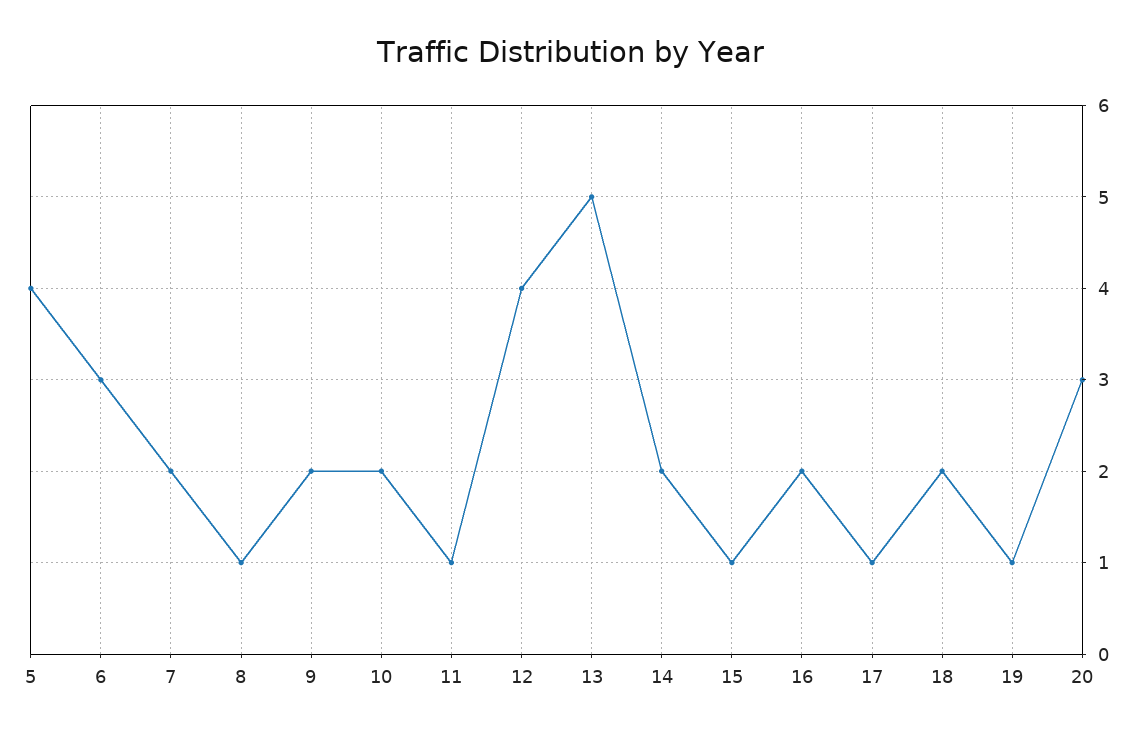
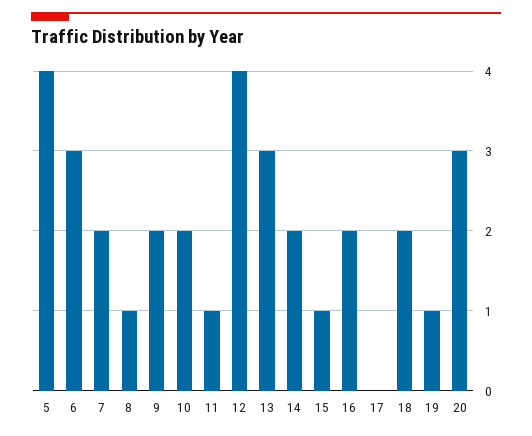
  {
    "5": 4,
    "6": 3,
    "7": 2,
    "8": 1,
    "9": 2,
    "10": 2,
    "11": 1,
    "12": 4,
-   "13": 5,
+   "13": 3,
    "14": 2,
    "15": 1,
    "16": 2,
-   "17": 1,
+   "17": 0,
    "18": 2,
    "19": 1,
    "20": 3
  }

